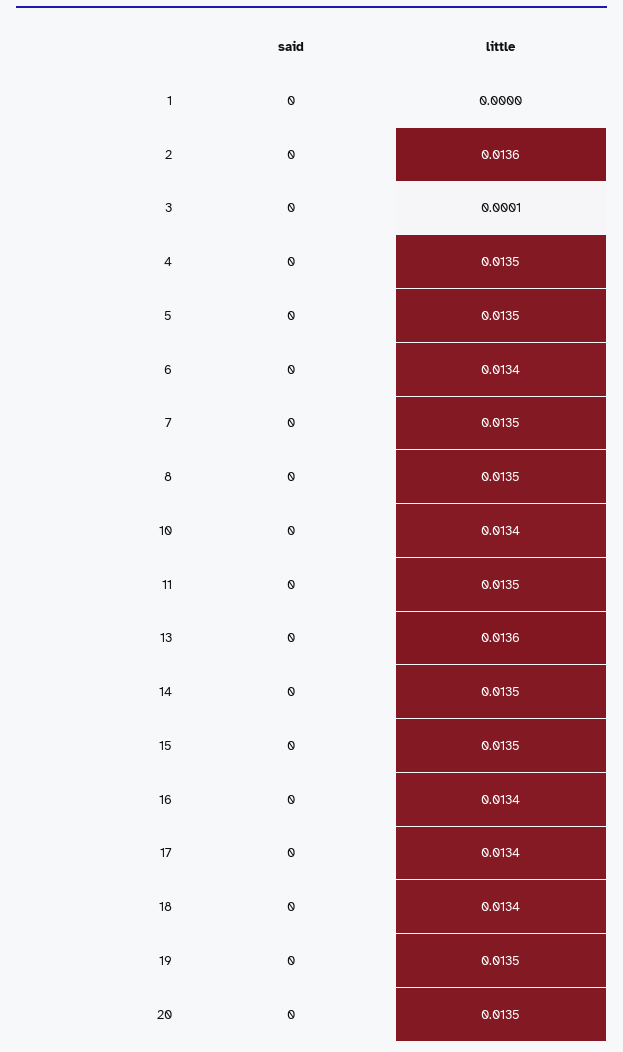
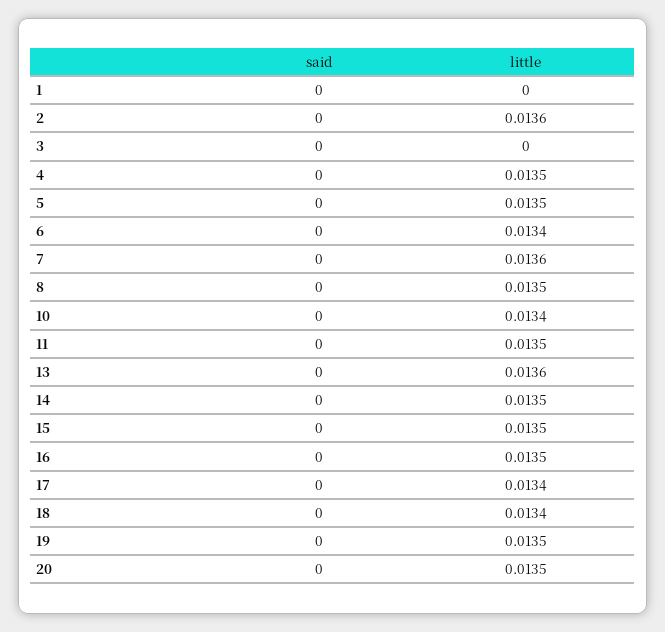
  {
    "said": {
      "1": 0,
      "2": 0,
      "3": 0,
      "4": 0,
      "5": 0,
      "6": 0,
      "7": 0,
      "8": 0,
      "10": 0,
      "11": 0,
      "13": 0,
      "14": 0,
      "15": 0,
      "16": 0,
      "17": 0,
      "18": 0,
      "19": 0,
      "20": 0
    },
    "little": {
      "1": 0,
      "2": 0.0136,
-     "3": 0.0001,
+     "3": 0,
      "4": 0.0135,
      "5": 0.0135,
      "6": 0.0134,
-     "7": 0.0135,
+     "7": 0.0136,
      "8": 0.0135,
      "10": 0.0134,
      "11": 0.0135,
      "13": 0.0136,
      "14": 0.0135,
      "15": 0.0135,
-     "16": 0.0134,
+     "16": 0.0135,
      "17": 0.0134,
      "18": 0.0134,
      "19": 0.0135,
      "20": 0.0135
    }
  }

